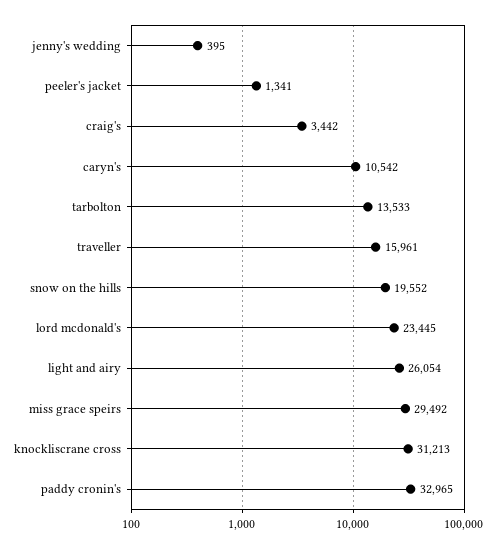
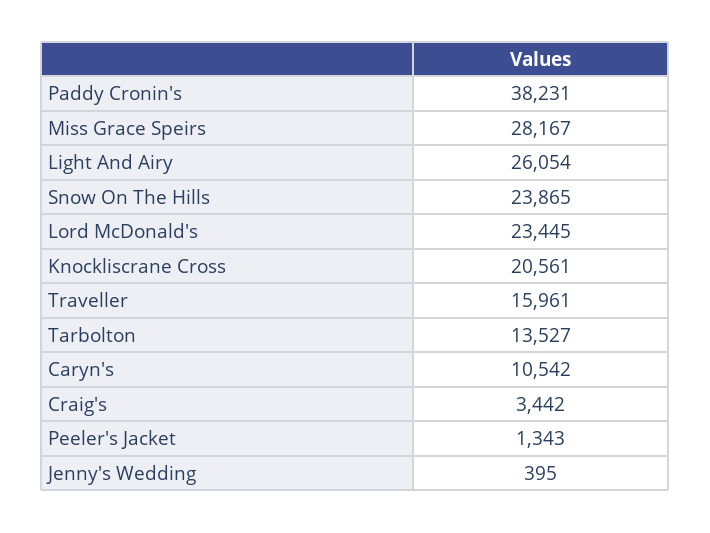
  {
    "jenny's wedding": 395,
-   "peeler's jacket": 1341,
+   "peeler's jacket": 1343,
    "craig's": 3442,
    "caryn's": 10542,
-   "tarbolton": 13533,
+   "tarbolton": 13527,
    "traveller": 15961,
-   "snow on the hills": 19552,
+   "snow on the hills": 23865,
    "lord mcdonald's": 23445,
    "light and airy": 26054,
-   "miss grace speirs": 29492,
+   "miss grace speirs": 28167,
-   "knockliscrane cross": 31213,
+   "knockliscrane cross": 20561,
-   "paddy cronin's": 32965
+   "paddy cronin's": 38231
  }

